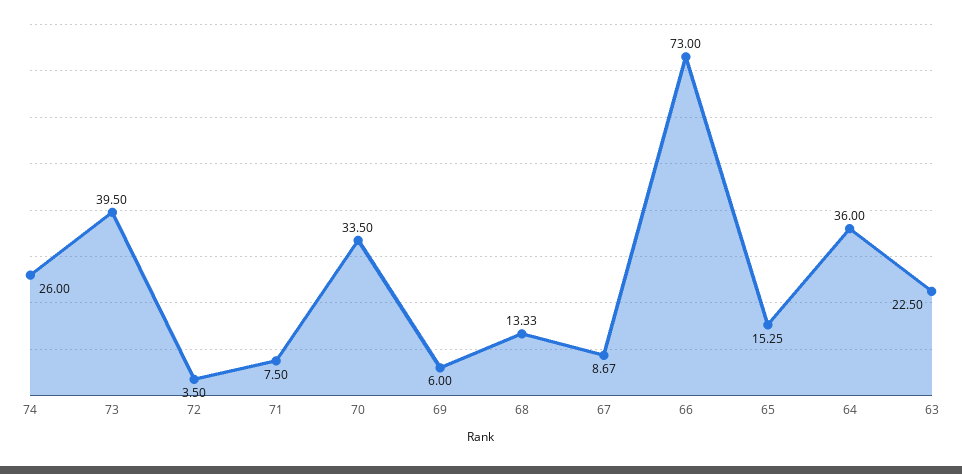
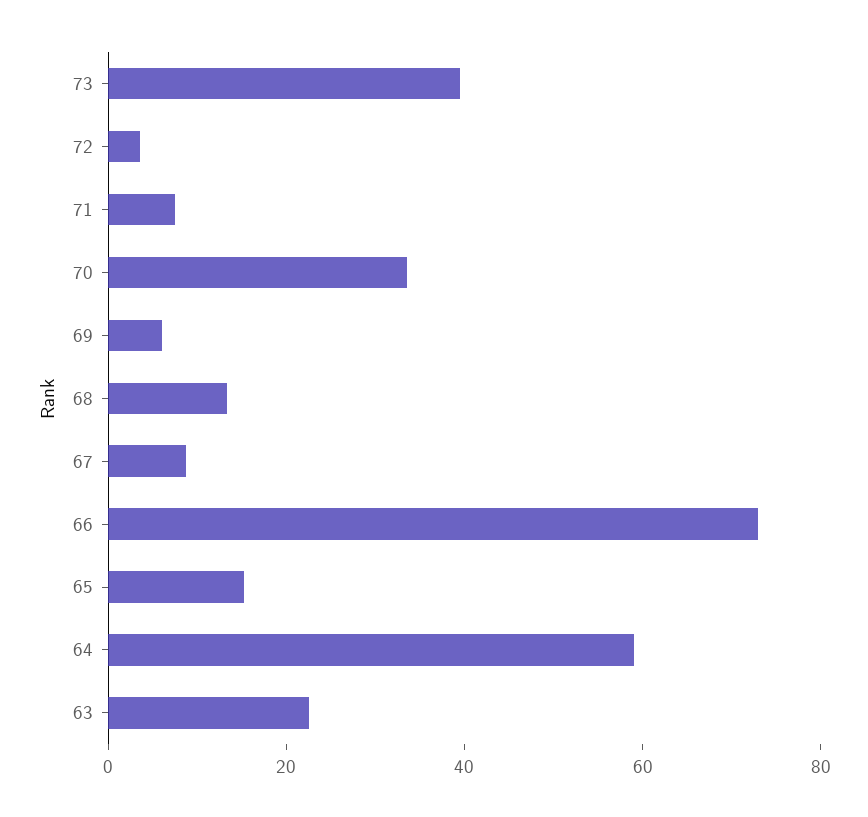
  {
-   "74": 26,
    "73": 39.5,
    "72": 3.5,
    "71": 7.5,
    "70": 33.5,
    "69": 6,
    "68": 13.33,
    "67": 8.67,
    "66": 73,
    "65": 15.25,
-   "64": 36,
+   "64": 60,
    "63": 22.5
  }

